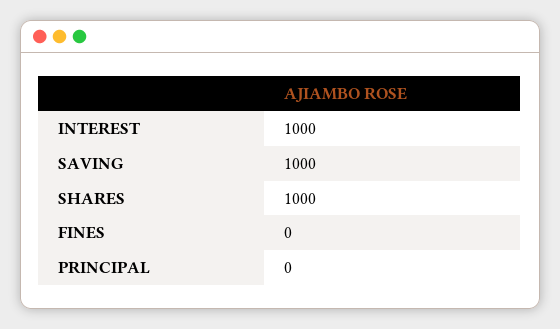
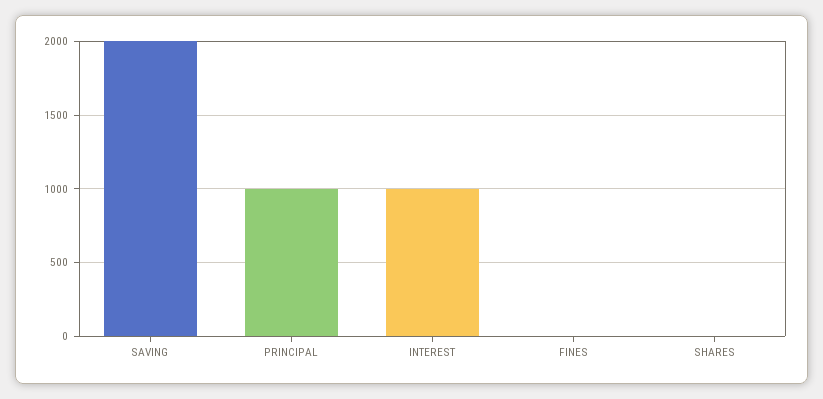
  {
    "INTEREST": 1000,
-   "SAVING": 1000,
+   "SAVING": 2000,
-   "SHARES": 1000,
+   "SHARES": 0,
    "FINES": 0,
-   "PRINCIPAL": 0
+   "PRINCIPAL": 1000
  }

